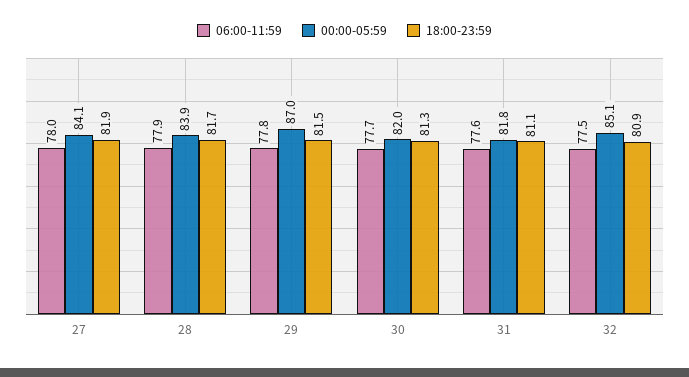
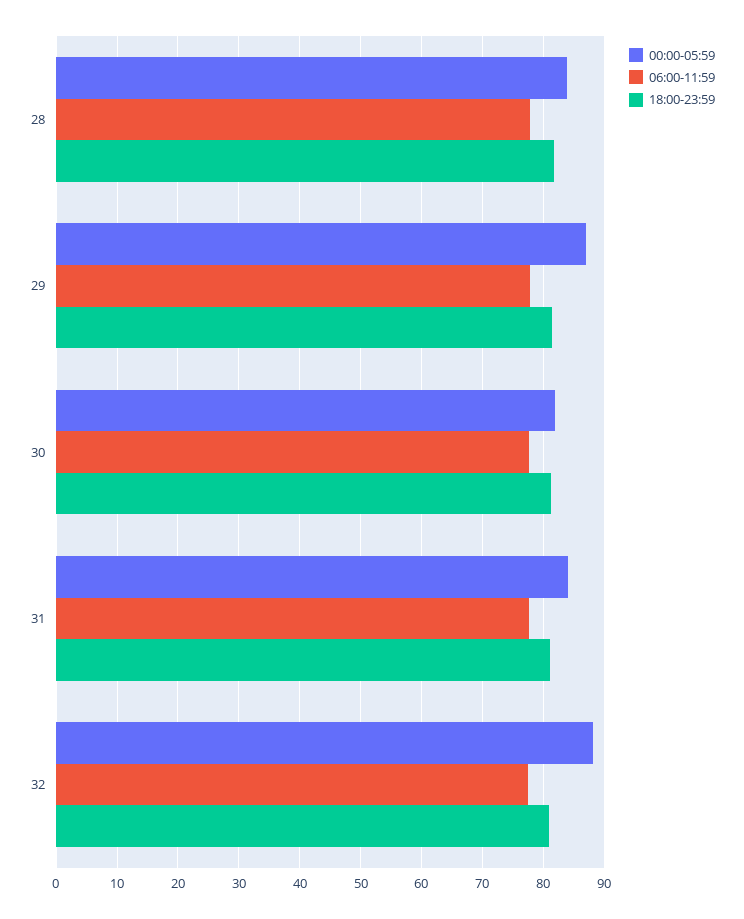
  {
    "06:00-11:59": {
-     "27": 78,
      "28": 77.9,
      "29": 77.8,
      "30": 77.7,
      "31": 77.6,
      "32": 77.5
    },
    "00:00-05:59": {
-     "27": 84.1,
      "28": 83.9,
      "29": 87,
      "30": 82,
-     "31": 81.8,
+     "31": 84,
-     "32": 85.1
+     "32": 88
    },
    "18:00-23:59": {
-     "27": 81.9,
      "28": 81.7,
      "29": 81.5,
      "30": 81.3,
      "31": 81.1,
      "32": 80.9
    }
  }

